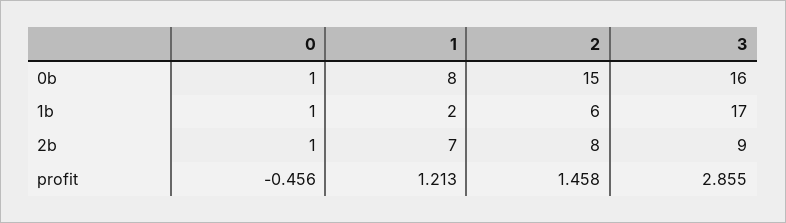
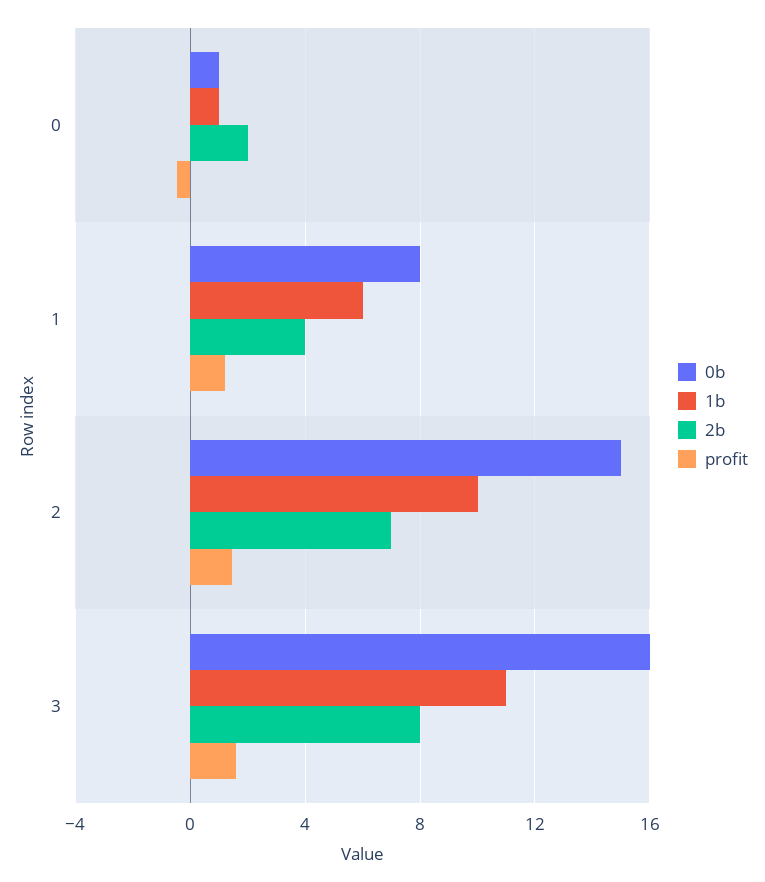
  {
    "0b": {
      "0": 1,
      "1": 8,
      "2": 15,
      "3": 16
    },
    "1b": {
      "0": 1,
-     "1": 2,
+     "1": 6,
-     "2": 6,
+     "2": 10,
-     "3": 17
+     "3": 11
    },
    "2b": {
-     "0": 1,
+     "0": 2,
-     "1": 7,
+     "1": 4,
-     "2": 8,
+     "2": 7,
-     "3": 9
+     "3": 8
    },
    "profit": {
      "0": -0.456,
      "1": 1.213,
      "2": 1.458,
-     "3": 2.855
+     "3": 1.5
    }
  }

